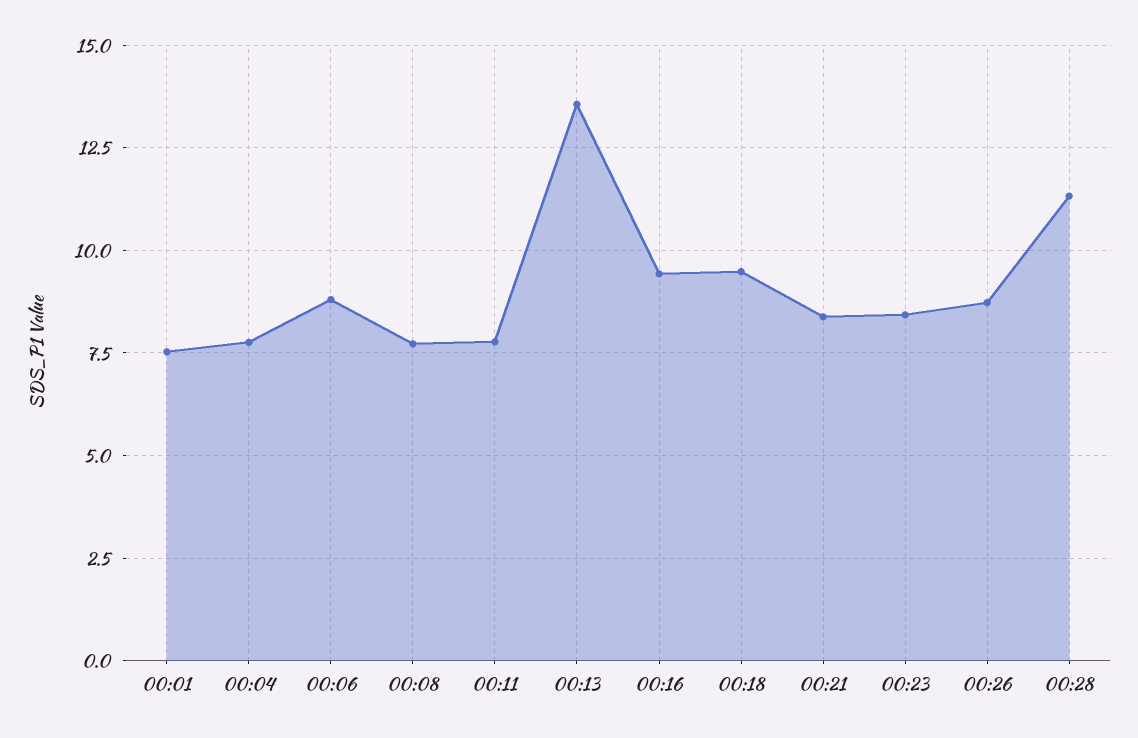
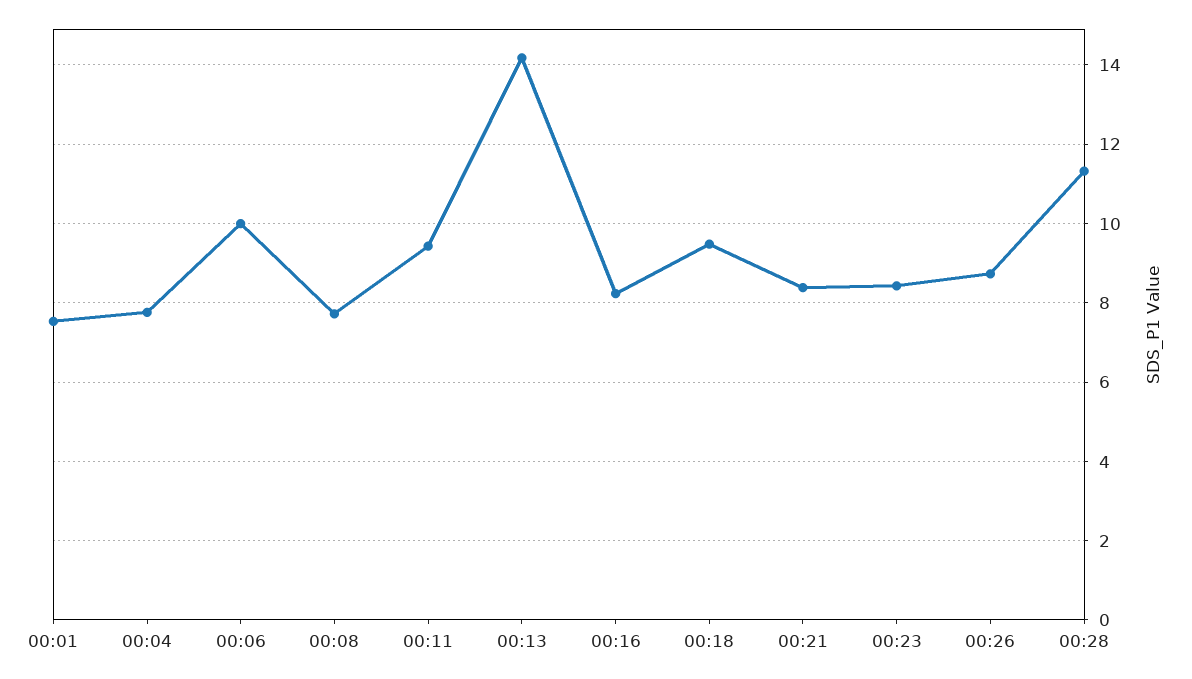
  {
    "00:01": 7.6,
    "00:04": 7.8,
-   "00:06": 8.75,
+   "00:06": 10,
    "00:08": 7.8,
-   "00:11": 7.75,
+   "00:11": 9.4,
-   "00:13": 13.5,
+   "00:13": 14.2,
-   "00:16": 9.5,
+   "00:16": 8.2,
    "00:18": 9.4,
    "00:21": 8.4,
    "00:23": 8.4,
    "00:26": 8.8,
    "00:28": 11.4
  }

